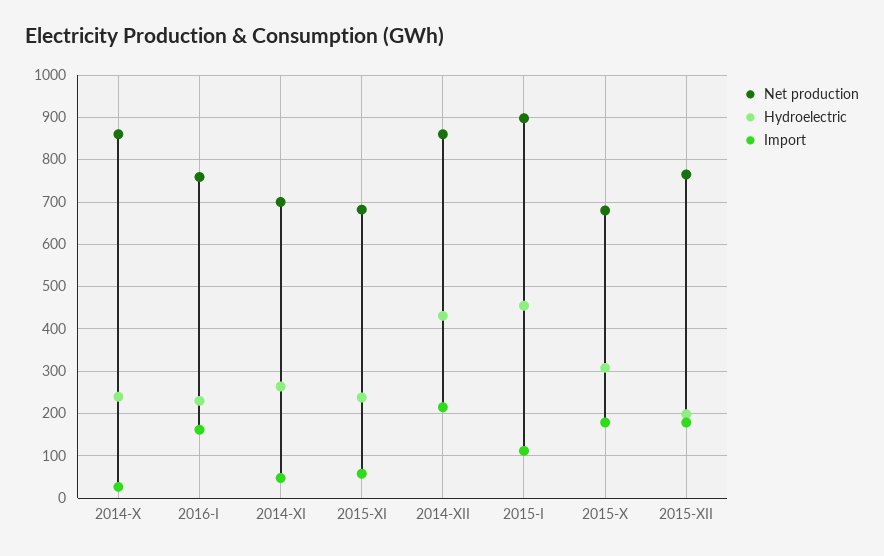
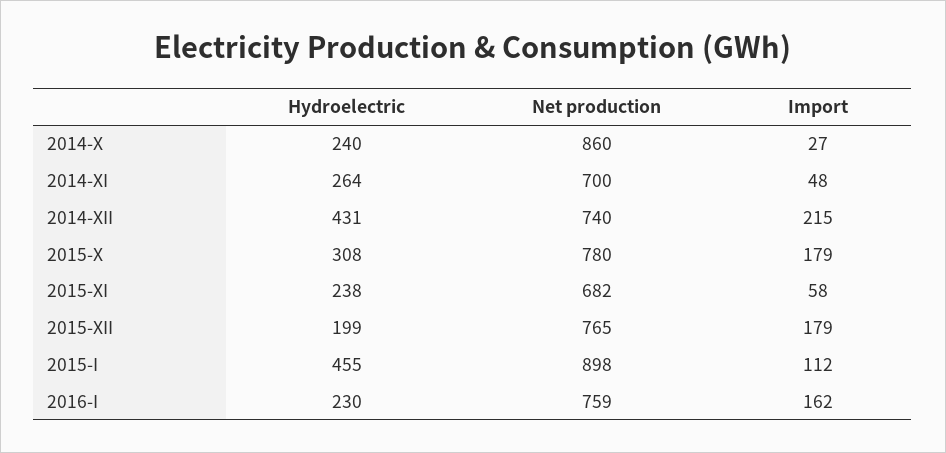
  {
    "Net production": {
      "2014-X": 860,
      "2016-I": 759,
      "2014-XI": 700,
      "2015-XI": 682,
-     "2014-XII": 860,
+     "2014-XII": 740,
      "2015-I": 898,
-     "2015-X": 680,
+     "2015-X": 780,
      "2015-XII": 765
    },
    "Hydroelectric": {
      "2014-X": 240,
      "2016-I": 230,
      "2014-XI": 264,
      "2015-XI": 238,
      "2014-XII": 431,
      "2015-I": 455,
      "2015-X": 308,
      "2015-XII": 199
    },
    "Import": {
      "2014-X": 27,
      "2016-I": 162,
      "2014-XI": 48,
      "2015-XI": 58,
      "2014-XII": 215,
      "2015-I": 112,
      "2015-X": 179,
      "2015-XII": 179
    }
  }

